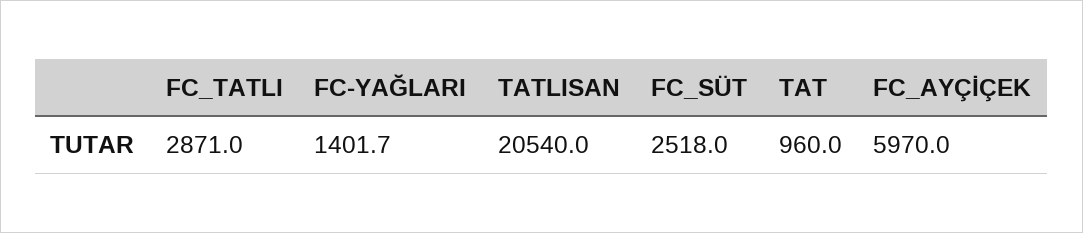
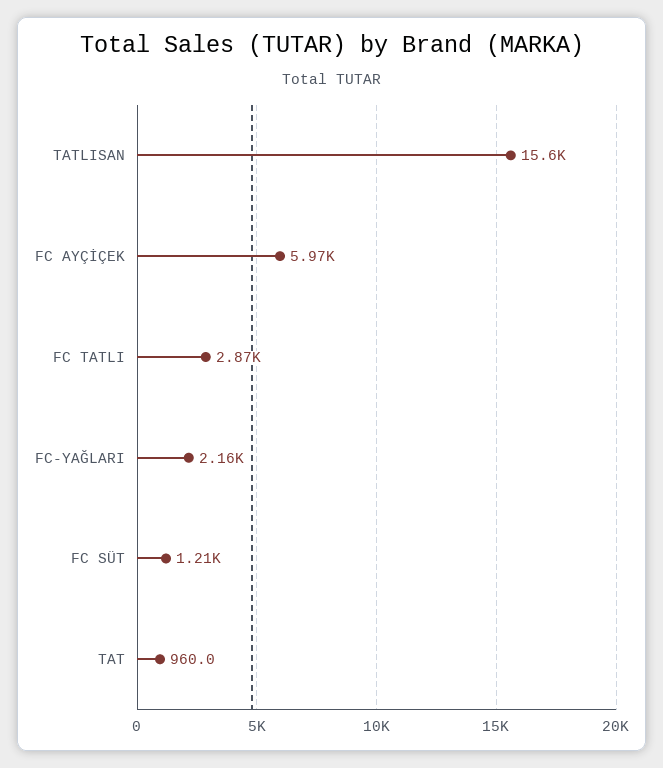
  {
    "FC_TATLI": 2871,
-   "FC-YAĞLARI": 1401.7,
+   "FC-YAĞLARI": 2160,
-   "TATLISAN": 20540,
+   "TATLISAN": 15600,
-   "FC_SÜT": 2518,
+   "FC_SÜT": 1210,
    "TAT": 960,
    "FC_AYÇİÇEK": 5970
  }

